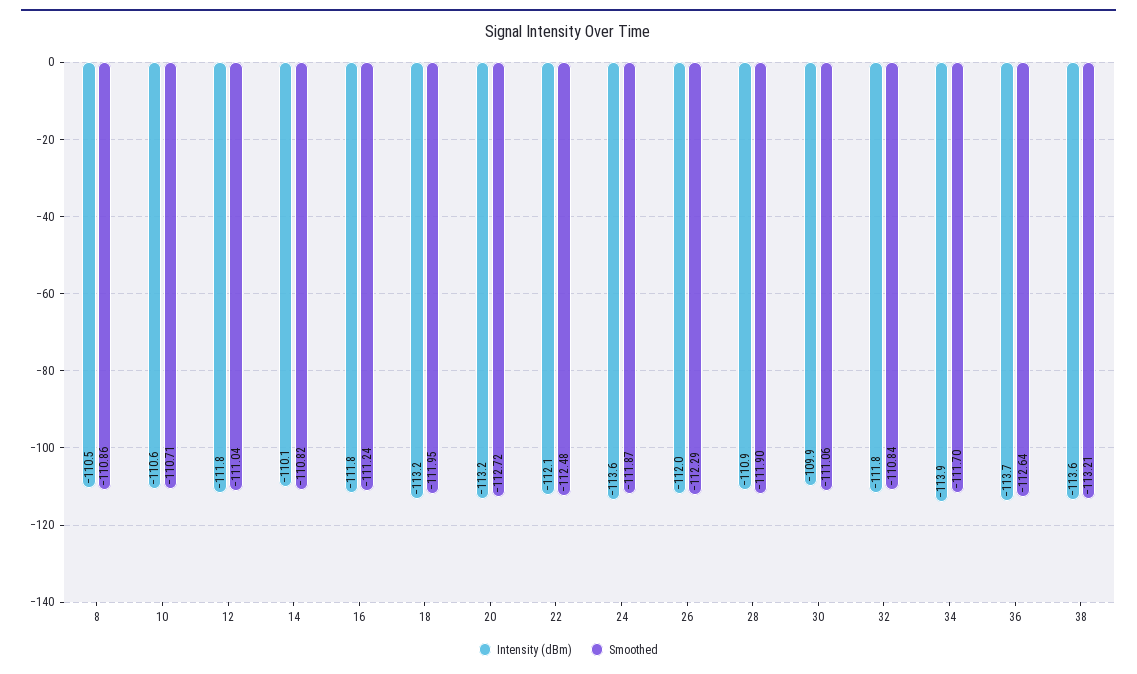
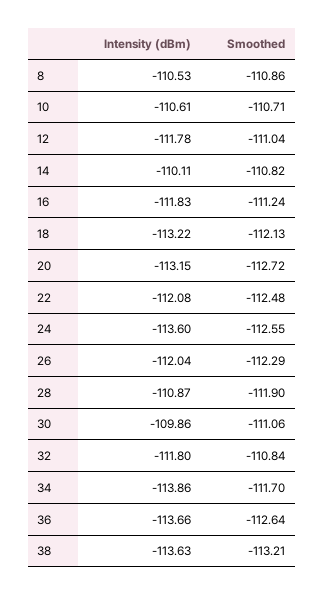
  {
    "Intensity (dBm)": {
      "8": -110.53,
      "10": -110.61,
      "12": -111.78,
      "14": -110.11,
      "16": -111.83,
      "18": -113.22,
      "20": -113.15,
      "22": -112.08,
      "24": -113.6,
      "26": -112.04,
      "28": -110.87,
      "30": -109.86,
      "32": -111.8,
      "34": -113.86,
      "36": -113.66,
      "38": -113.63
    },
    "Smoothed": {
      "8": -110.86,
      "10": -110.71,
      "12": -111.04,
      "14": -110.82,
      "16": -111.24,
-     "18": -111.95,
+     "18": -112.13,
      "20": -112.72,
      "22": -112.48,
-     "24": -111.87,
+     "24": -112.55,
      "26": -112.29,
      "28": -111.9,
      "30": -111.06,
      "32": -110.84,
      "34": -111.7,
      "36": -112.64,
      "38": -113.21
    }
  }

